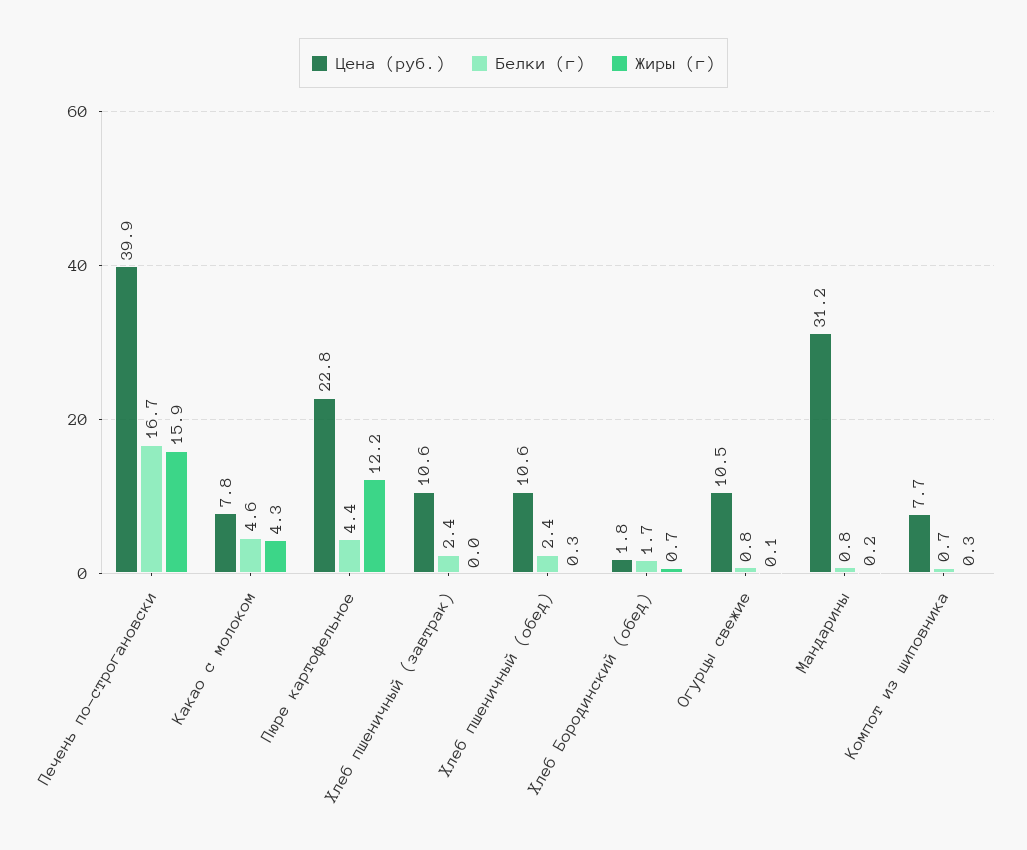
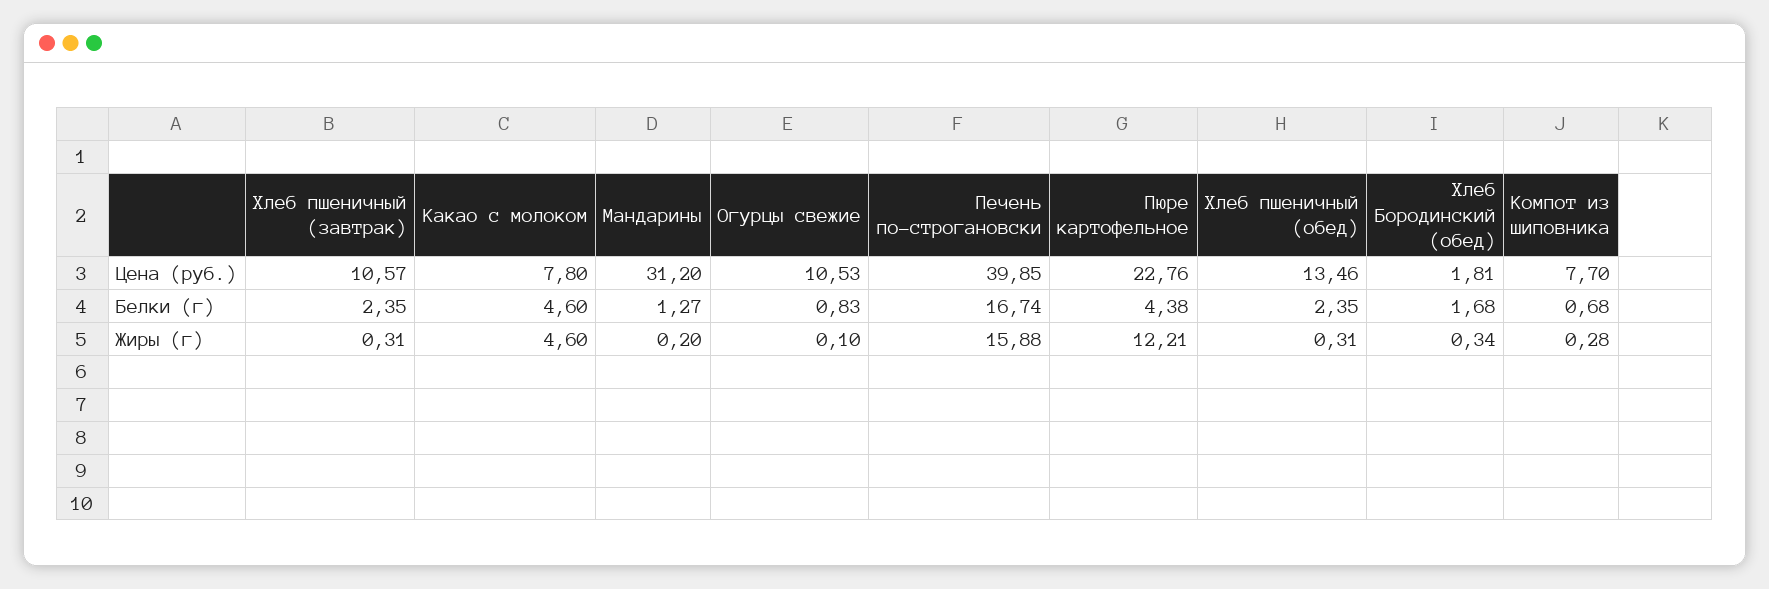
  {
    "Цена (руб.)": {
      "Печень по-строгановски": 39.85,
      "Какао с молоком": 7.8,
      "Пюре картофельное": 22.76,
      "Хлеб пшеничный (завтрак)": 10.57,
-     "Хлеб пшеничный (обед)": 10.6,
+     "Хлеб пшеничный (обед)": 13.46,
      "Хлеб Бородинский (обед)": 1.81,
      "Огурцы свежие": 10.53,
      "Мандарины": 31.2,
      "Компот из шиповника": 7.7
    },
    "Белки (г)": {
      "Печень по-строгановски": 16.74,
      "Какао с молоком": 4.6,
      "Пюре картофельное": 4.38,
      "Хлеб пшеничный (завтрак)": 2.35,
      "Хлеб пшеничный (обед)": 2.35,
      "Хлеб Бородинский (обед)": 1.68,
      "Огурцы свежие": 0.83,
-     "Мандарины": 0.8,
+     "Мандарины": 1.27,
      "Компот из шиповника": 0.68
    },
    "Жиры (г)": {
      "Печень по-строгановски": 15.88,
-     "Какао с молоком": 4.3,
+     "Какао с молоком": 4.6,
      "Пюре картофельное": 12.21,
-     "Хлеб пшеничный (завтрак)": 0,
+     "Хлеб пшеничный (завтрак)": 0.31,
      "Хлеб пшеничный (обед)": 0.31,
-     "Хлеб Бородинский (обед)": 0.7,
+     "Хлеб Бородинский (обед)": 0.34,
      "Огурцы свежие": 0.1,
      "Мандарины": 0.2,
      "Компот из шиповника": 0.28
    }
  }

